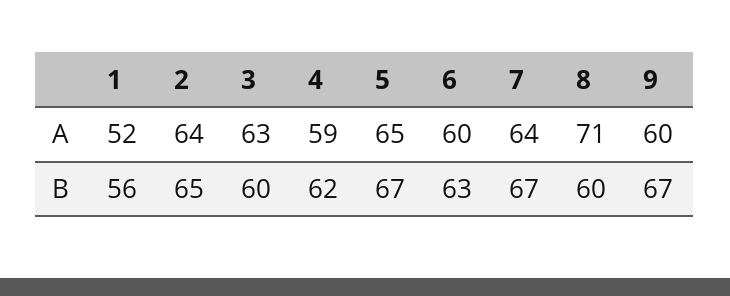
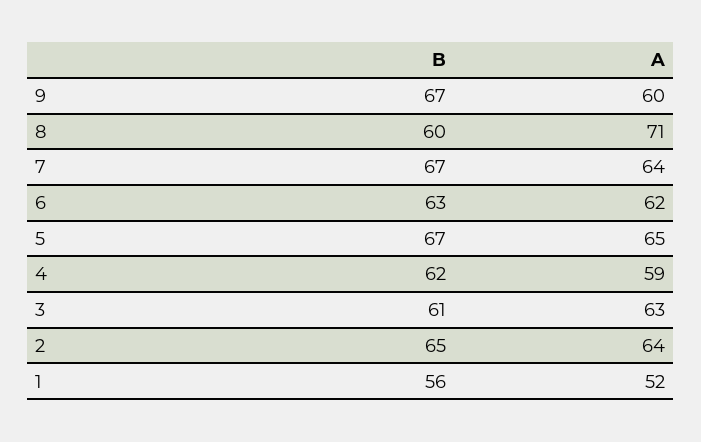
  {
    "1": {
      "A": 52,
      "B": 56
    },
    "2": {
      "A": 64,
      "B": 65
    },
    "3": {
      "A": 63,
-     "B": 60
+     "B": 61
    },
    "4": {
      "A": 59,
      "B": 62
    },
    "5": {
      "A": 65,
      "B": 67
    },
    "6": {
-     "A": 60,
+     "A": 62,
      "B": 63
    },
    "7": {
      "A": 64,
      "B": 67
    },
    "8": {
      "A": 71,
      "B": 60
    },
    "9": {
      "A": 60,
      "B": 67
    }
  }

